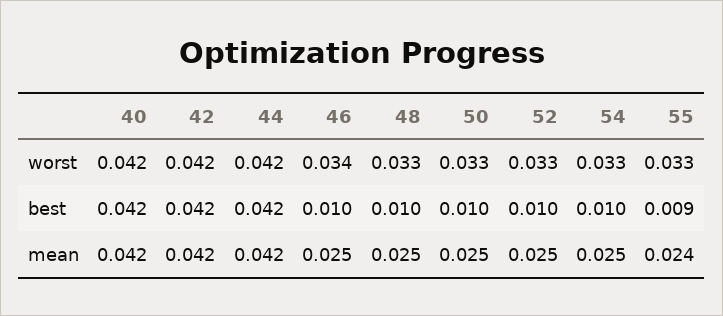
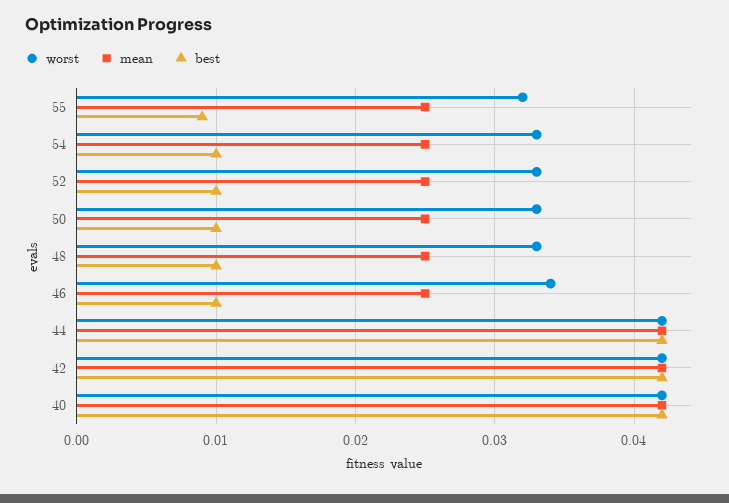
  {
    "worst": {
      "40": 0.042,
      "42": 0.042,
      "44": 0.042,
      "46": 0.034,
      "48": 0.033,
      "50": 0.033,
      "52": 0.033,
      "54": 0.033,
-     "55": 0.033
+     "55": 0.032
    },
    "best": {
      "40": 0.042,
      "42": 0.042,
      "44": 0.042,
      "46": 0.01,
      "48": 0.01,
      "50": 0.01,
      "52": 0.01,
      "54": 0.01,
      "55": 0.009
    },
    "mean": {
      "40": 0.042,
      "42": 0.042,
      "44": 0.042,
      "46": 0.025,
      "48": 0.025,
      "50": 0.025,
      "52": 0.025,
      "54": 0.025,
-     "55": 0.024
+     "55": 0.025
    }
  }

